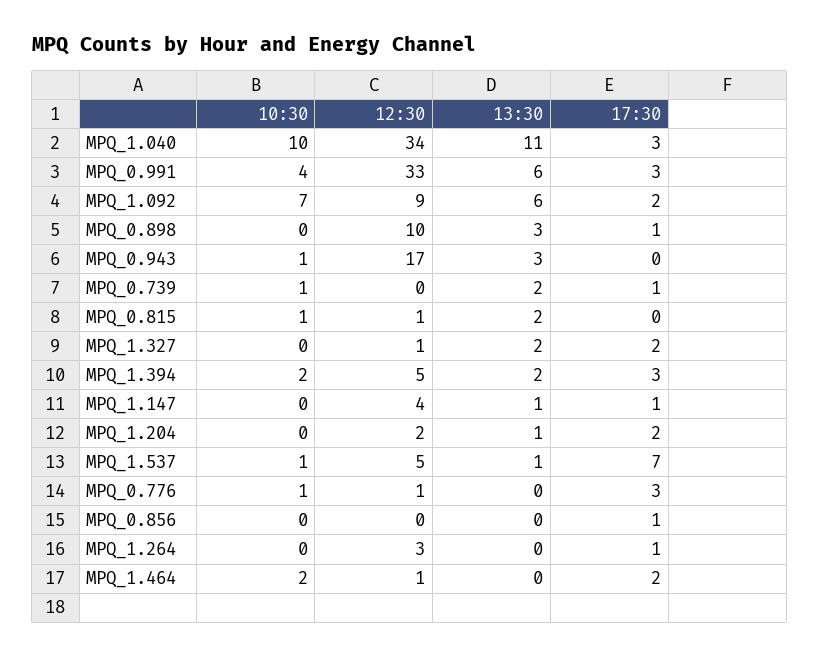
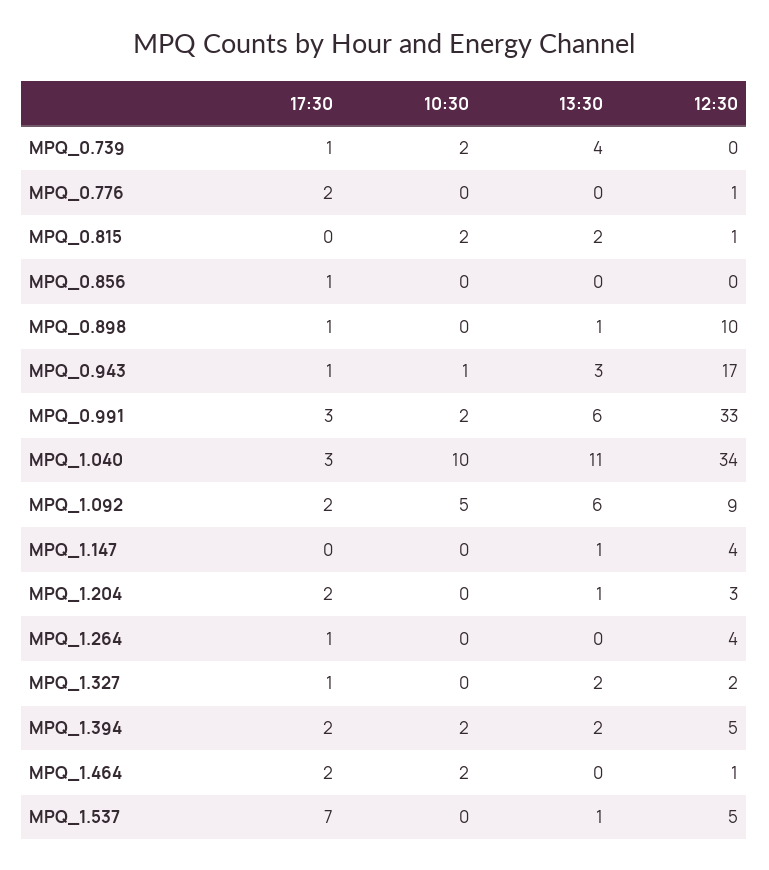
  {
    "10:30": {
      "MPQ_1.040": 10,
-     "MPQ_0.991": 4,
+     "MPQ_0.991": 2,
-     "MPQ_1.092": 7,
+     "MPQ_1.092": 5,
      "MPQ_0.898": 0,
      "MPQ_0.943": 1,
-     "MPQ_0.739": 1,
+     "MPQ_0.739": 2,
-     "MPQ_0.815": 1,
+     "MPQ_0.815": 2,
      "MPQ_1.327": 0,
      "MPQ_1.394": 2,
      "MPQ_1.147": 0,
      "MPQ_1.204": 0,
-     "MPQ_1.537": 1,
+     "MPQ_1.537": 0,
-     "MPQ_0.776": 1,
+     "MPQ_0.776": 0,
      "MPQ_0.856": 0,
      "MPQ_1.264": 0,
      "MPQ_1.464": 2
    },
    "12:30": {
      "MPQ_1.040": 34,
      "MPQ_0.991": 33,
      "MPQ_1.092": 9,
      "MPQ_0.898": 10,
      "MPQ_0.943": 17,
      "MPQ_0.739": 0,
      "MPQ_0.815": 1,
-     "MPQ_1.327": 1,
+     "MPQ_1.327": 2,
      "MPQ_1.394": 5,
      "MPQ_1.147": 4,
-     "MPQ_1.204": 2,
+     "MPQ_1.204": 3,
      "MPQ_1.537": 5,
      "MPQ_0.776": 1,
      "MPQ_0.856": 0,
-     "MPQ_1.264": 3,
+     "MPQ_1.264": 4,
      "MPQ_1.464": 1
    },
    "13:30": {
      "MPQ_1.040": 11,
      "MPQ_0.991": 6,
      "MPQ_1.092": 6,
-     "MPQ_0.898": 3,
+     "MPQ_0.898": 1,
      "MPQ_0.943": 3,
-     "MPQ_0.739": 2,
+     "MPQ_0.739": 4,
      "MPQ_0.815": 2,
      "MPQ_1.327": 2,
      "MPQ_1.394": 2,
      "MPQ_1.147": 1,
      "MPQ_1.204": 1,
      "MPQ_1.537": 1,
      "MPQ_0.776": 0,
      "MPQ_0.856": 0,
      "MPQ_1.264": 0,
      "MPQ_1.464": 0
    },
    "17:30": {
      "MPQ_1.040": 3,
      "MPQ_0.991": 3,
      "MPQ_1.092": 2,
      "MPQ_0.898": 1,
-     "MPQ_0.943": 0,
+     "MPQ_0.943": 1,
      "MPQ_0.739": 1,
      "MPQ_0.815": 0,
-     "MPQ_1.327": 2,
+     "MPQ_1.327": 1,
-     "MPQ_1.394": 3,
+     "MPQ_1.394": 2,
-     "MPQ_1.147": 1,
+     "MPQ_1.147": 0,
      "MPQ_1.204": 2,
      "MPQ_1.537": 7,
-     "MPQ_0.776": 3,
+     "MPQ_0.776": 2,
      "MPQ_0.856": 1,
      "MPQ_1.264": 1,
      "MPQ_1.464": 2
    }
  }

